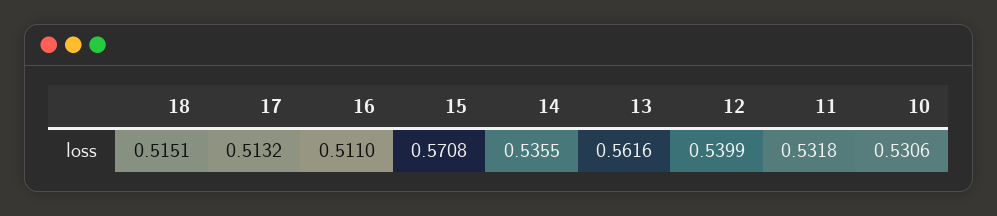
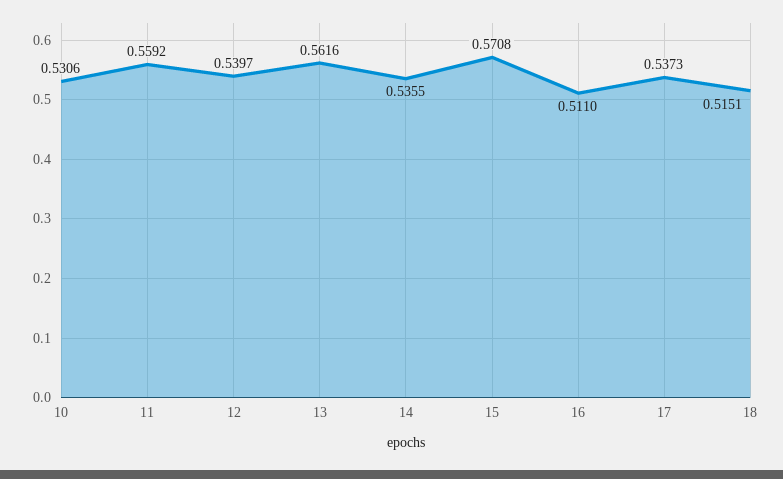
  {
    "18": 0.5151,
-   "17": 0.5132,
+   "17": 0.5373,
    "16": 0.511,
    "15": 0.5708,
    "14": 0.5355,
    "13": 0.5616,
-   "12": 0.5399,
+   "12": 0.5397,
-   "11": 0.5318,
+   "11": 0.5592,
    "10": 0.5306
  }

